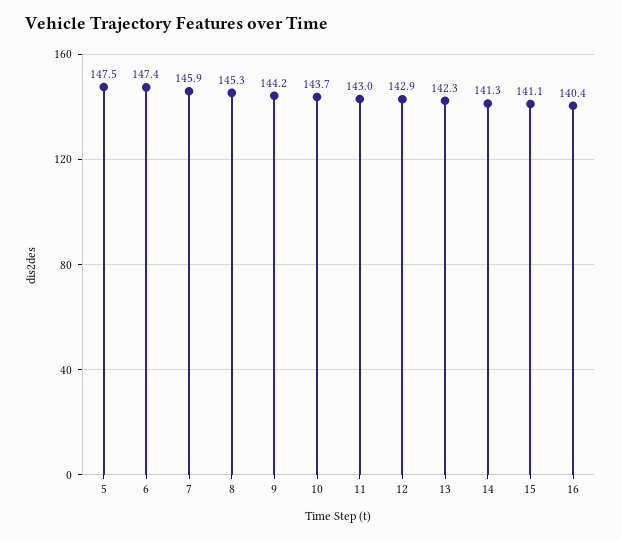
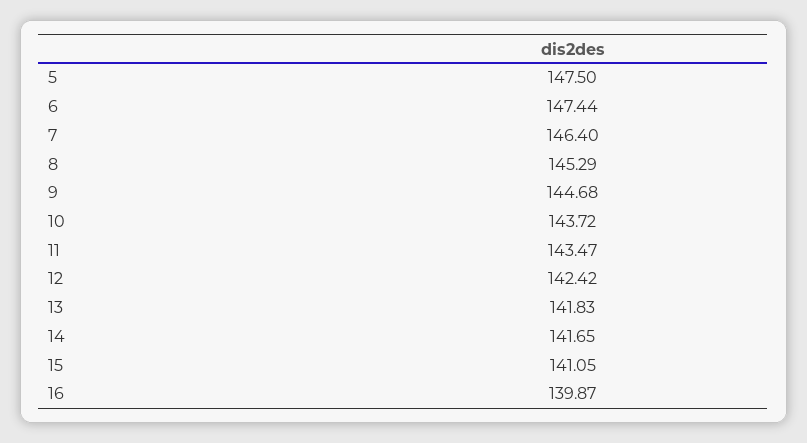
  {
    "5": 147.5,
    "6": 147.44,
-   "7": 145.9,
+   "7": 146.4,
    "8": 145.29,
-   "9": 144.2,
+   "9": 144.68,
    "10": 143.72,
-   "11": 143,
+   "11": 143.47,
-   "12": 142.9,
+   "12": 142.42,
-   "13": 142.3,
+   "13": 141.83,
-   "14": 141.3,
+   "14": 141.65,
    "15": 141.05,
-   "16": 140.4
+   "16": 139.87
  }

